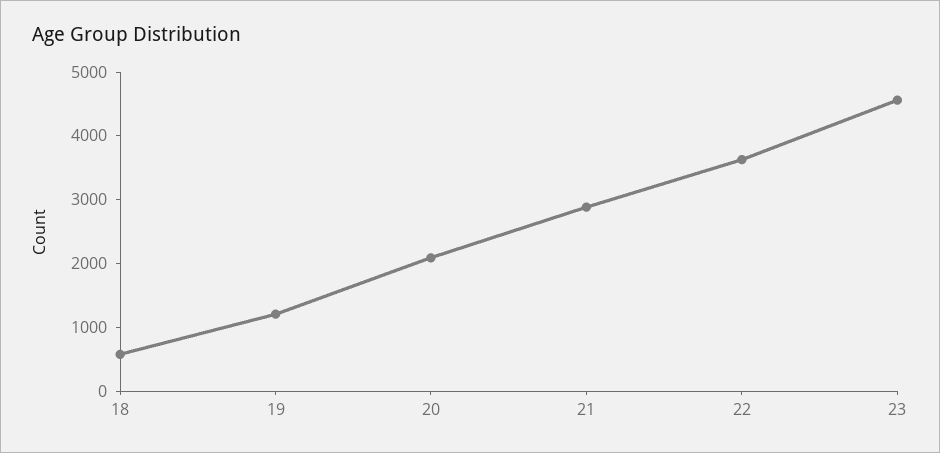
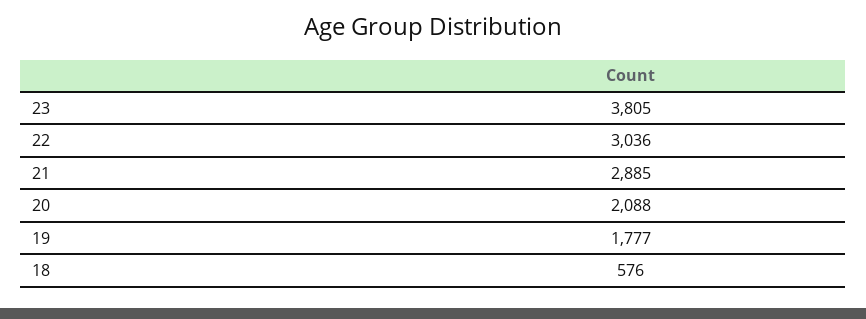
  {
    "18": 576,
-   "19": 1200,
+   "19": 1777,
    "20": 2088,
    "21": 2885,
-   "22": 3600,
+   "22": 3036,
-   "23": 4600
+   "23": 3805
  }

